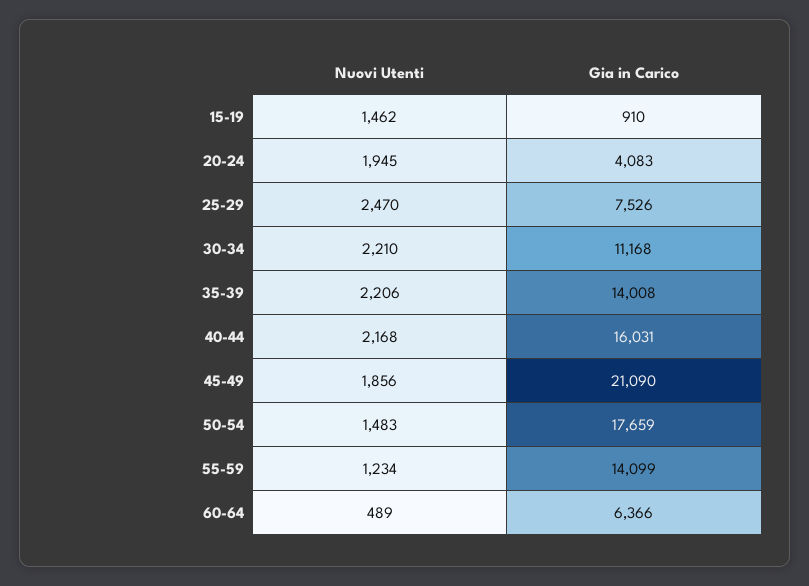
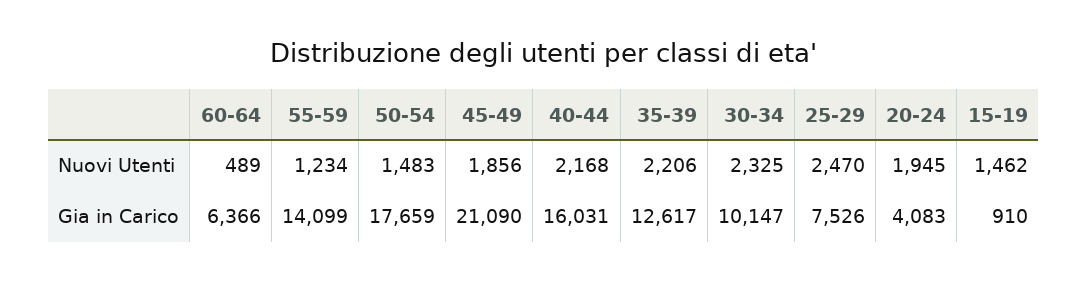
  {
    "Nuovi Utenti": {
      "15-19": 1462,
      "20-24": 1945,
      "25-29": 2470,
-     "30-34": 2210,
+     "30-34": 2325,
      "35-39": 2206,
      "40-44": 2168,
      "45-49": 1856,
      "50-54": 1483,
      "55-59": 1234,
      "60-64": 489
    },
    "Gia in Carico": {
      "15-19": 910,
      "20-24": 4083,
      "25-29": 7526,
-     "30-34": 11168,
+     "30-34": 10147,
-     "35-39": 14008,
+     "35-39": 12617,
      "40-44": 16031,
      "45-49": 21090,
      "50-54": 17659,
      "55-59": 14099,
      "60-64": 6366
    }
  }

